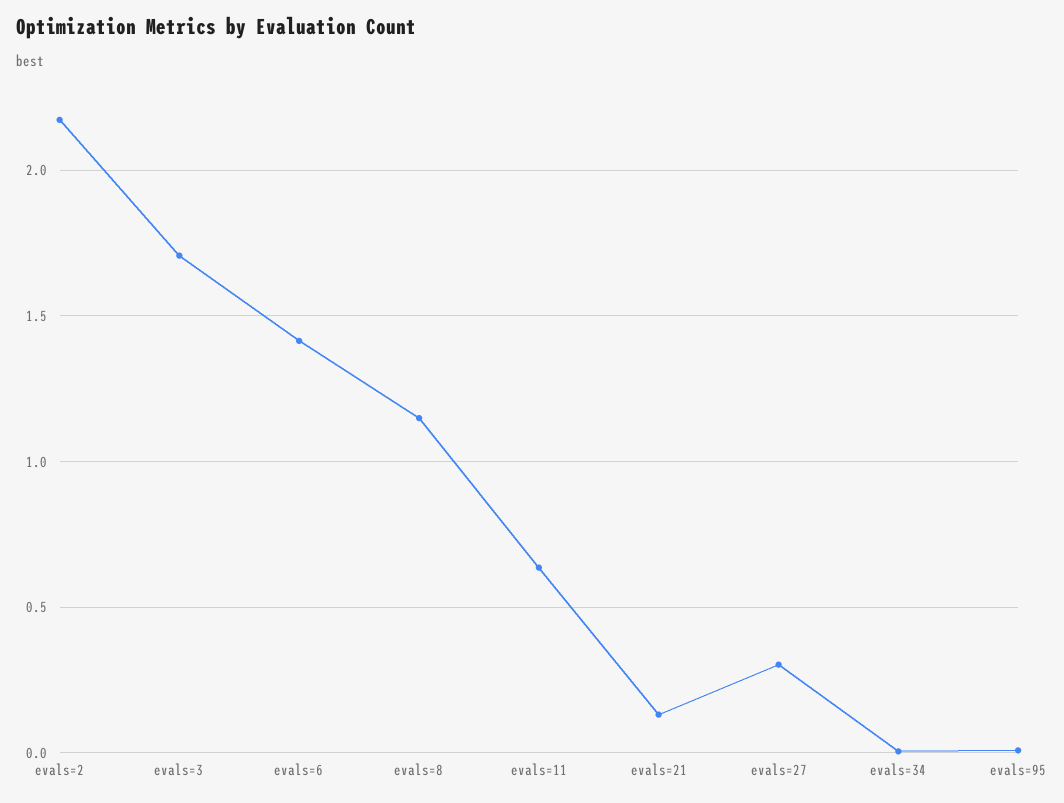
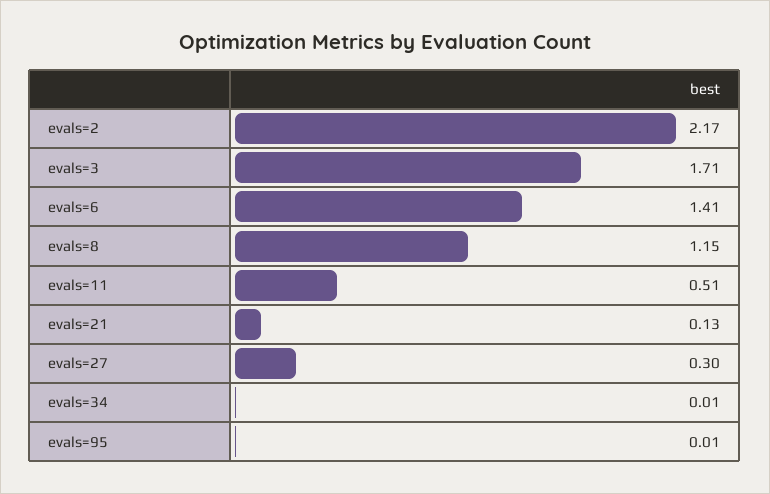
  {
    "evals=2": 2.17,
    "evals=3": 1.71,
    "evals=6": 1.41,
    "evals=8": 1.15,
-   "evals=11": 0.65,
+   "evals=11": 0.51,
    "evals=21": 0.13,
    "evals=27": 0.3,
    "evals=34": 0.01,
    "evals=95": 0.01
  }

